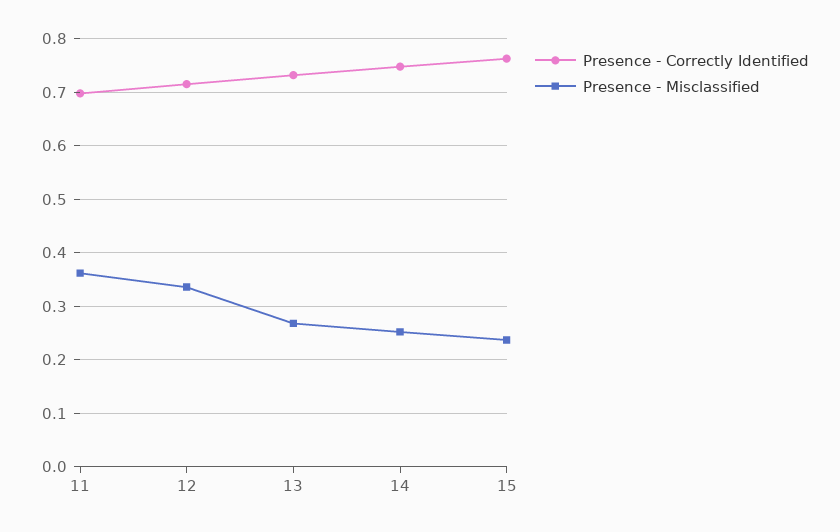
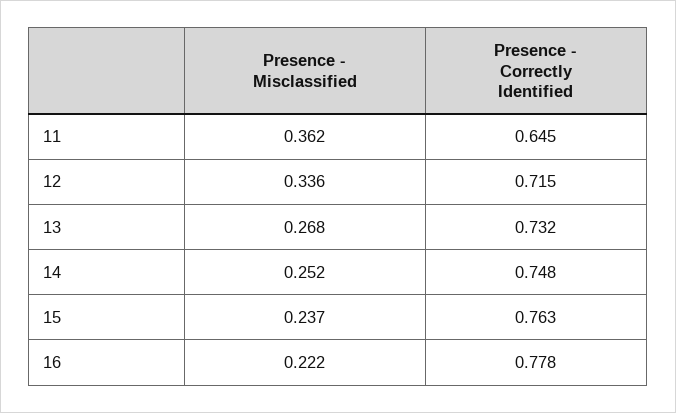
  {
    "Presence - Correctly Identified": {
-     "11": 0.7,
+     "11": 0.645,
      "12": 0.715,
      "13": 0.732,
      "14": 0.748,
-     "15": 0.763
+     "15": 0.763,
+     "16": 0.778
    },
    "Presence - Misclassified": {
      "11": 0.362,
      "12": 0.336,
      "13": 0.268,
      "14": 0.252,
-     "15": 0.237
+     "15": 0.237,
+     "16": 0.222
    }
  }

